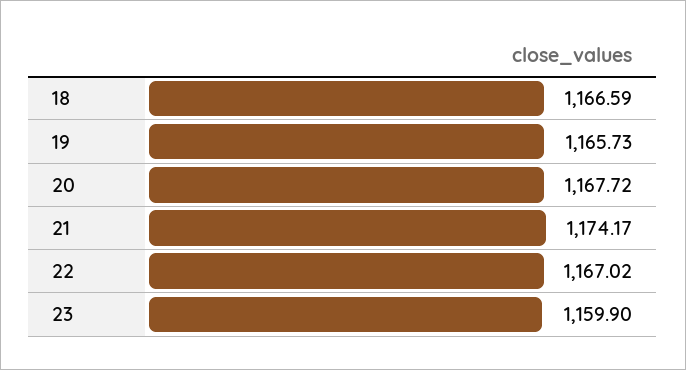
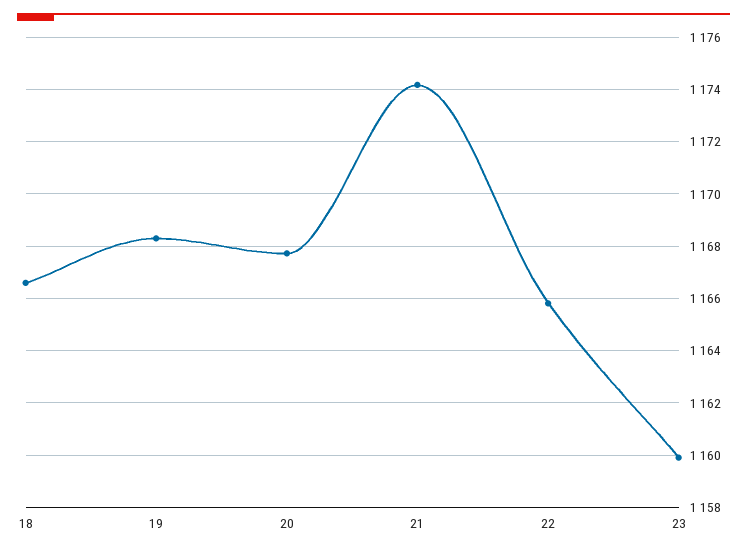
  {
    "18": 1166.59,
-   "19": 1165.73,
+   "19": 1168.25,
    "20": 1167.72,
    "21": 1174.17,
-   "22": 1167.02,
+   "22": 1165.75,
    "23": 1159.9
  }

